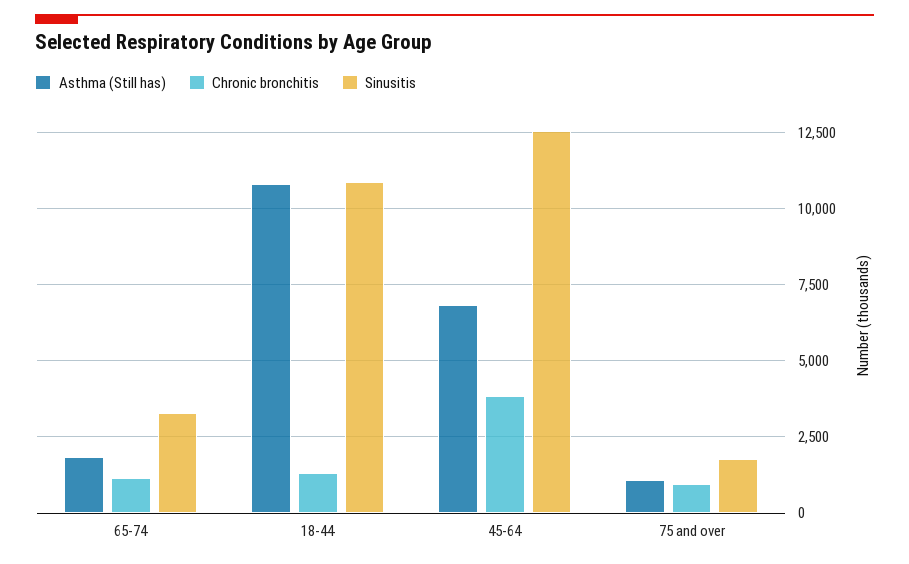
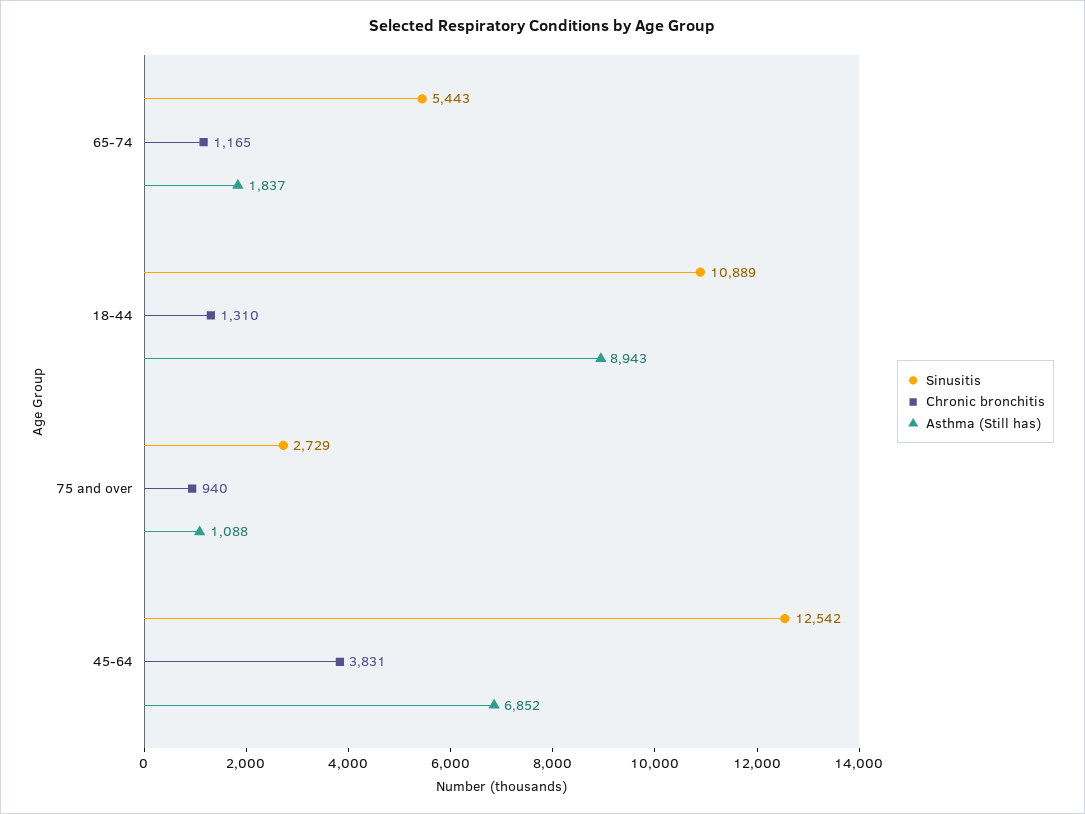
  {
    "Asthma (Still has)": {
      "65-74": 1837,
-     "18-44": 10750,
+     "18-44": 8943,
      "45-64": 6852,
      "75 and over": 1088
    },
    "Chronic bronchitis": {
      "65-74": 1165,
      "18-44": 1310,
      "45-64": 3831,
      "75 and over": 940
    },
    "Sinusitis": {
-     "65-74": 3250,
+     "65-74": 5443,
      "18-44": 10889,
      "45-64": 12542,
-     "75 and over": 1750
+     "75 and over": 2729
    }
  }

